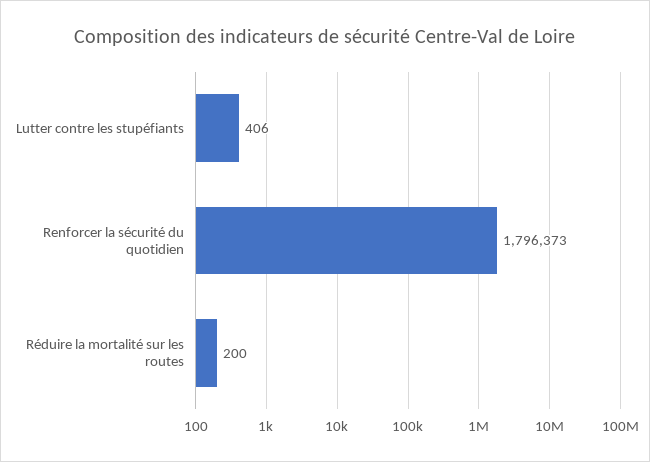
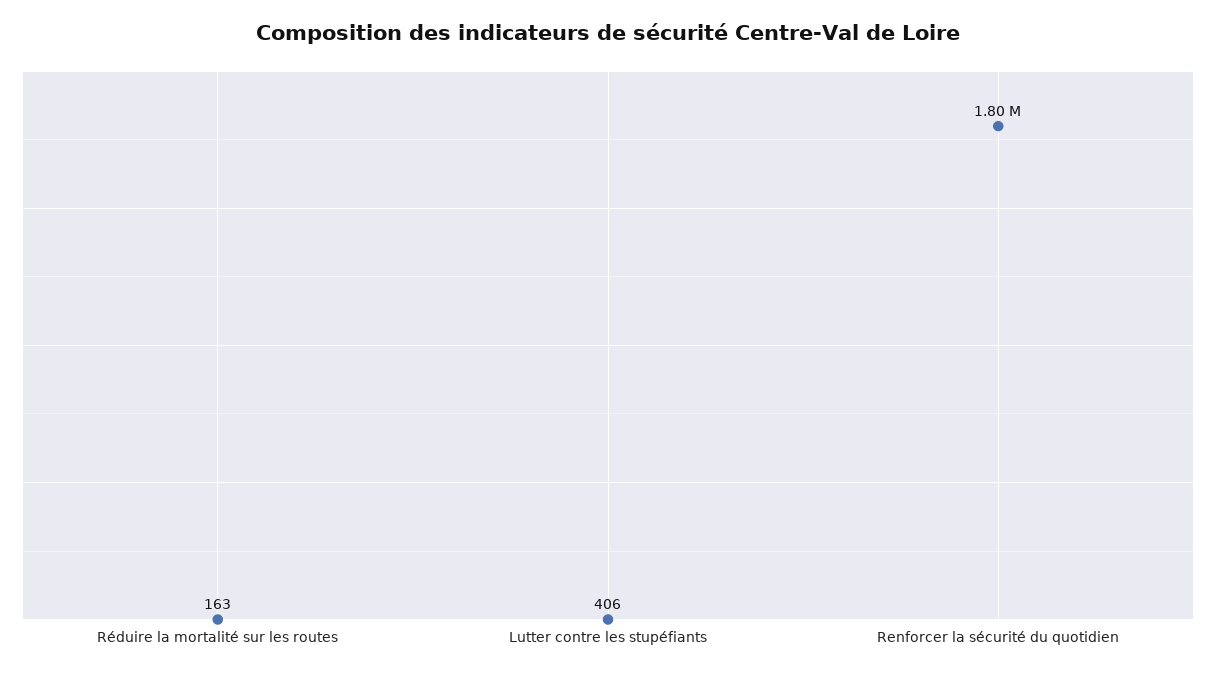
  {
    "Lutter contre les stupéfiants": 406,
    "Renforcer la sécurité du quotidien": 1796373,
-   "Réduire la mortalité sur les routes": 200
+   "Réduire la mortalité sur les routes": 163
  }

